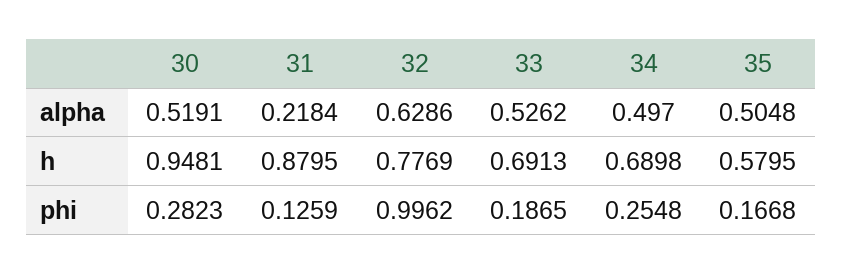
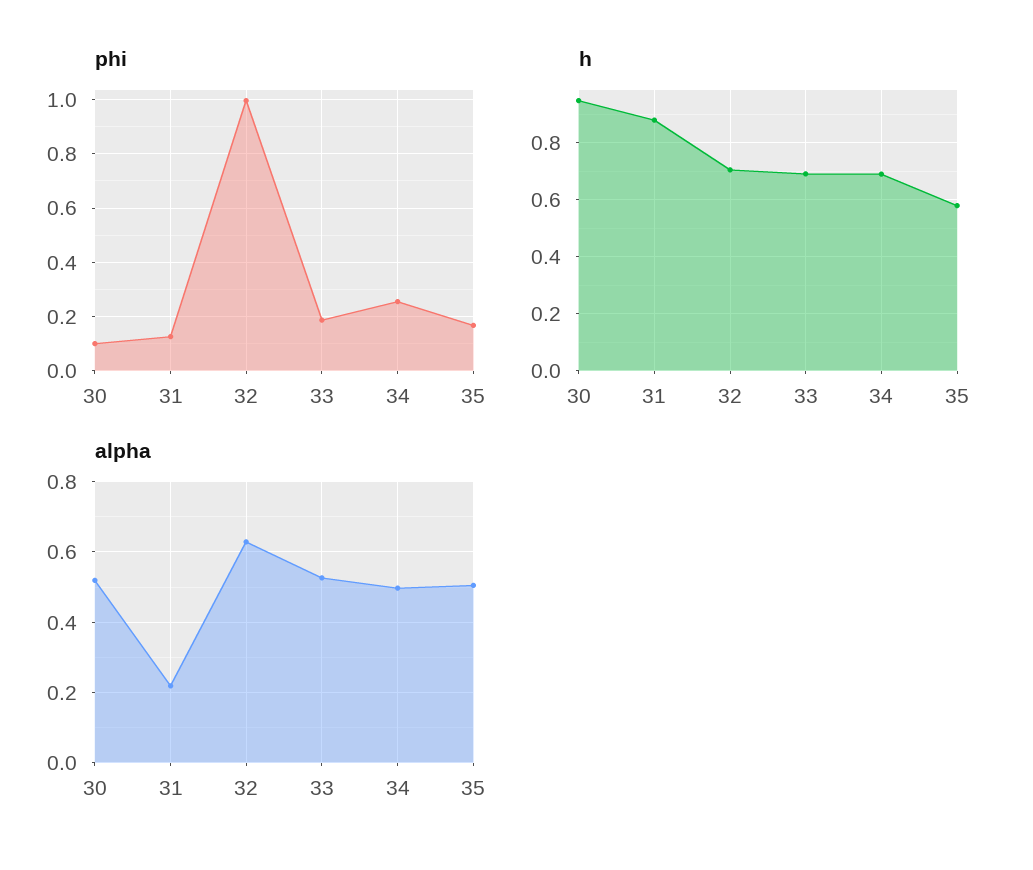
  {
    "alpha": {
      "30": 0.5191,
      "31": 0.2184,
      "32": 0.6286,
      "33": 0.5262,
      "34": 0.497,
      "35": 0.5048
    },
    "h": {
      "30": 0.9481,
      "31": 0.8795,
-     "32": 0.7769,
+     "32": 0.7,
      "33": 0.6913,
      "34": 0.6898,
      "35": 0.5795
    },
    "phi": {
-     "30": 0.2823,
+     "30": 0.1,
      "31": 0.1259,
      "32": 0.9962,
      "33": 0.1865,
      "34": 0.2548,
      "35": 0.1668
    }
  }

